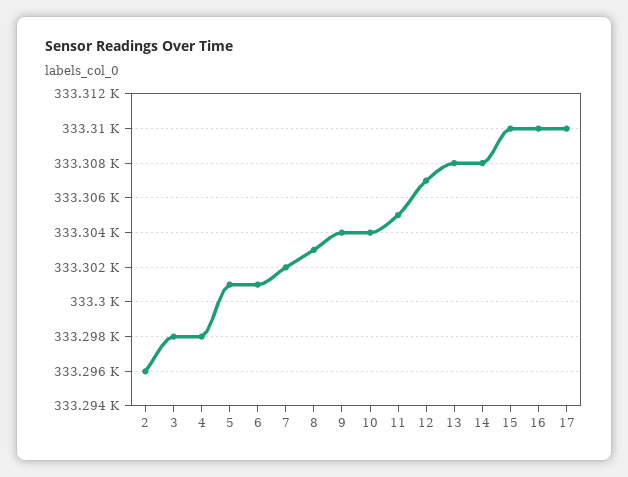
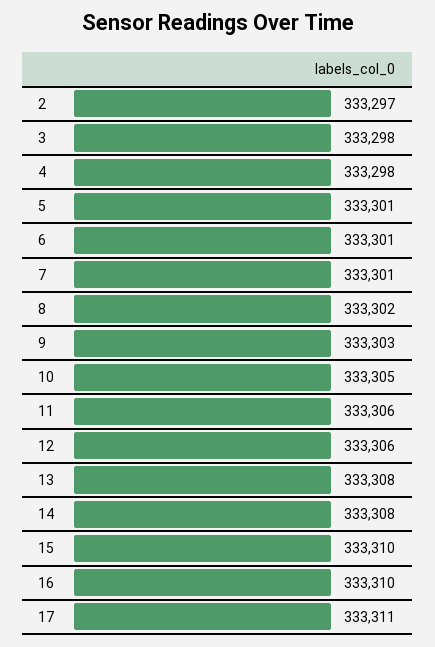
  {
-   "2": 333296,
+   "2": 333297,
    "3": 333298,
    "4": 333298,
    "5": 333301,
    "6": 333301,
-   "7": 333302,
+   "7": 333301,
-   "8": 333303,
+   "8": 333302,
-   "9": 333304,
+   "9": 333303,
-   "10": 333304,
+   "10": 333305,
-   "11": 333305,
+   "11": 333306,
-   "12": 333307,
+   "12": 333306,
    "13": 333308,
    "14": 333308,
    "15": 333310,
    "16": 333310,
-   "17": 333310
+   "17": 333311
  }

